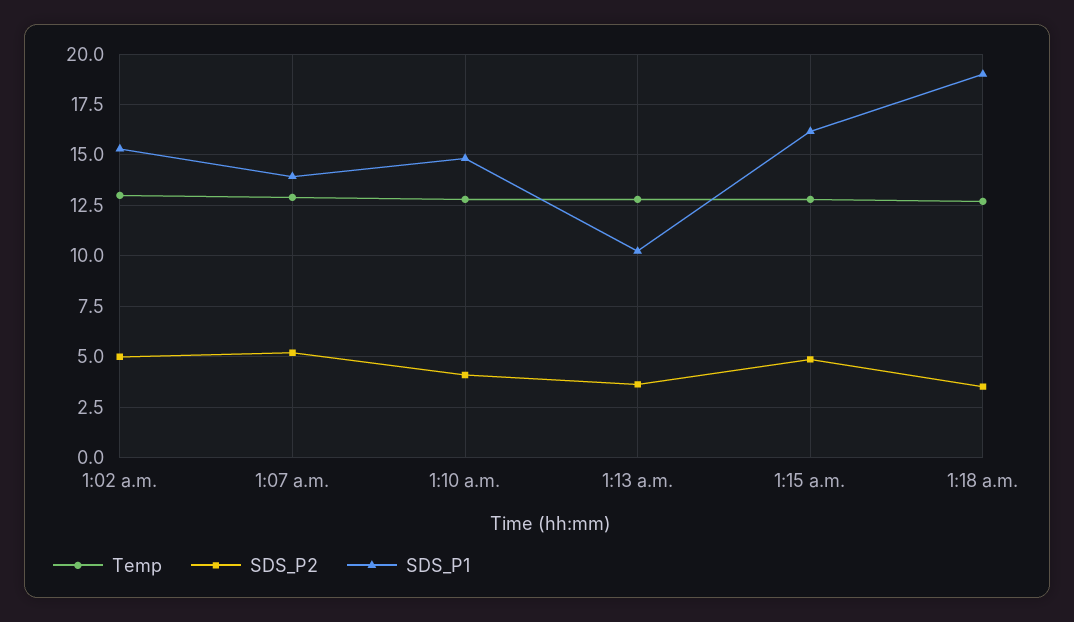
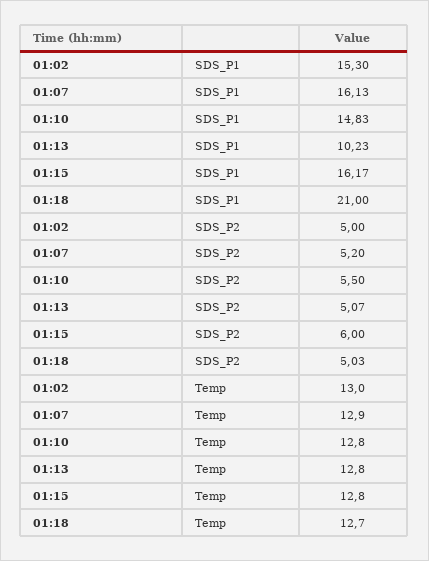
  {
    "Temp": {
      "1:02 a.m.": 13,
      "1:07 a.m.": 12.9,
      "1:10 a.m.": 12.8,
      "1:13 a.m.": 12.8,
      "1:15 a.m.": 12.8,
      "1:18 a.m.": 12.7
    },
    "SDS_P2": {
      "1:02 a.m.": 5,
      "1:07 a.m.": 5.2,
-     "1:10 a.m.": 4,
+     "1:10 a.m.": 5.5,
-     "1:13 a.m.": 3.5,
+     "1:13 a.m.": 5.07,
-     "1:15 a.m.": 5,
+     "1:15 a.m.": 6,
-     "1:18 a.m.": 3.5
+     "1:18 a.m.": 5.03
    },
    "SDS_P1": {
      "1:02 a.m.": 15.3,
-     "1:07 a.m.": 14,
+     "1:07 a.m.": 16.13,
      "1:10 a.m.": 14.83,
      "1:13 a.m.": 10.23,
      "1:15 a.m.": 16.17,
-     "1:18 a.m.": 19
+     "1:18 a.m.": 21
    }
  }

